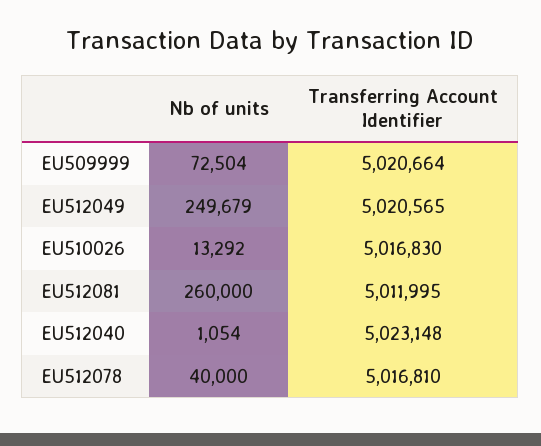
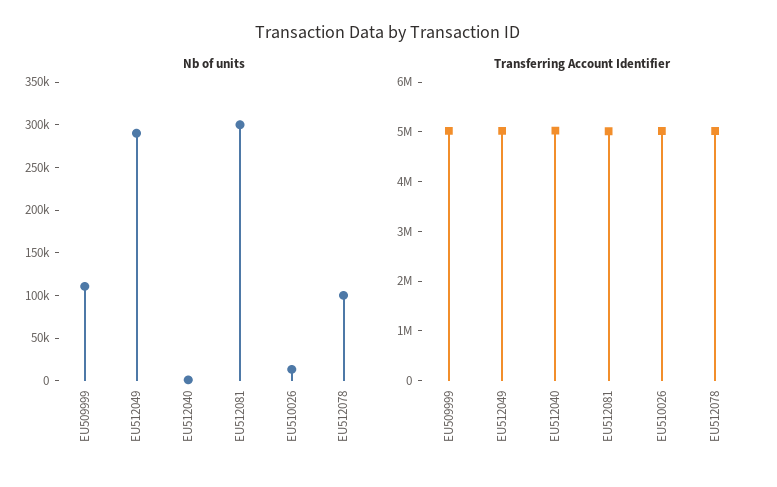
  {
    "Nb of units": {
-     "EU509999": 72504,
+     "EU509999": 110000,
-     "EU512049": 249679,
+     "EU512049": 290000,
      "EU510026": 13292,
-     "EU512081": 260000,
+     "EU512081": 300000,
      "EU512040": 1054,
-     "EU512078": 40000
+     "EU512078": 100000
    },
    "Transferring Account Identifier": {
      "EU509999": 5020664,
      "EU512049": 5020565,
      "EU510026": 5016830,
      "EU512081": 5011995,
      "EU512040": 5023148,
      "EU512078": 5016810
    }
  }

